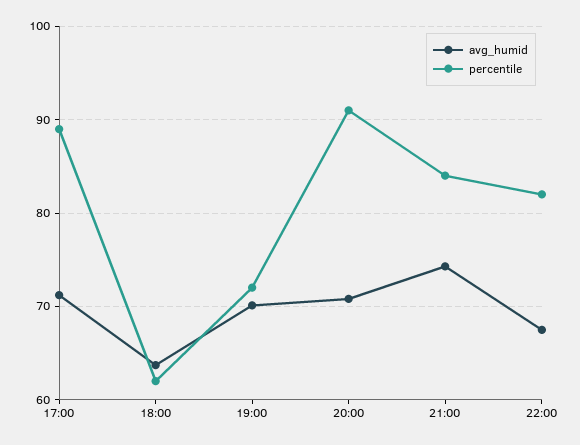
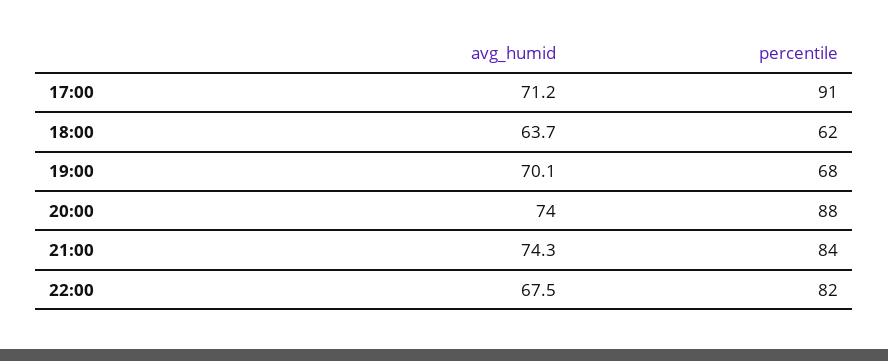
  {
    "avg_humid": {
      "17:00": 71.2,
      "18:00": 63.7,
      "19:00": 70.1,
-     "20:00": 71,
+     "20:00": 74,
      "21:00": 74.3,
      "22:00": 67.5
    },
    "percentile": {
-     "17:00": 89,
+     "17:00": 91,
      "18:00": 62,
-     "19:00": 72,
+     "19:00": 68,
-     "20:00": 91,
+     "20:00": 88,
      "21:00": 84,
      "22:00": 82
    }
  }

